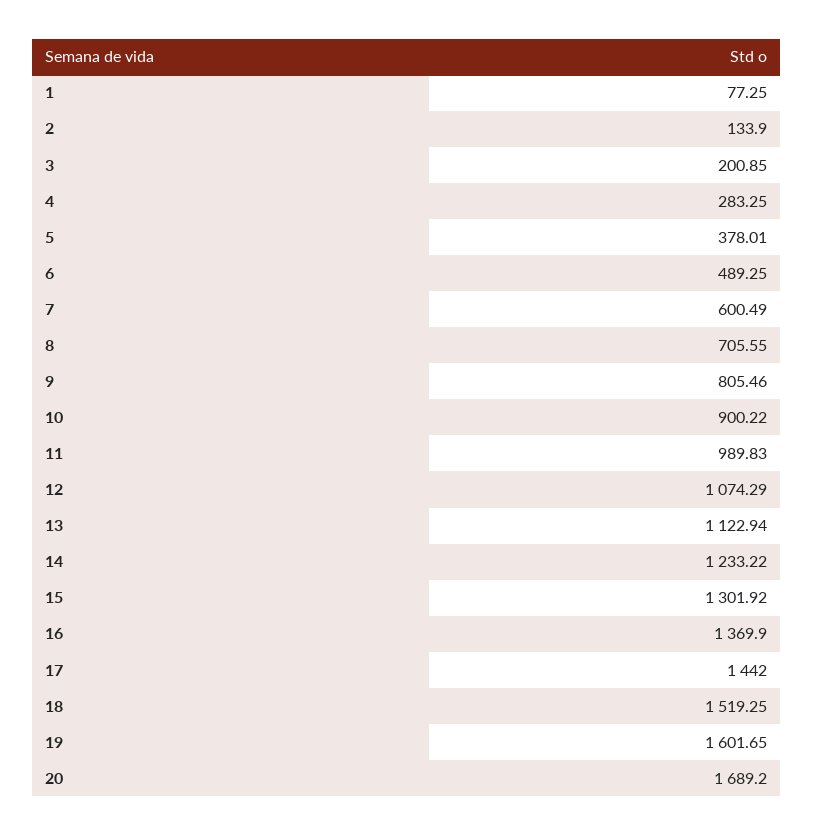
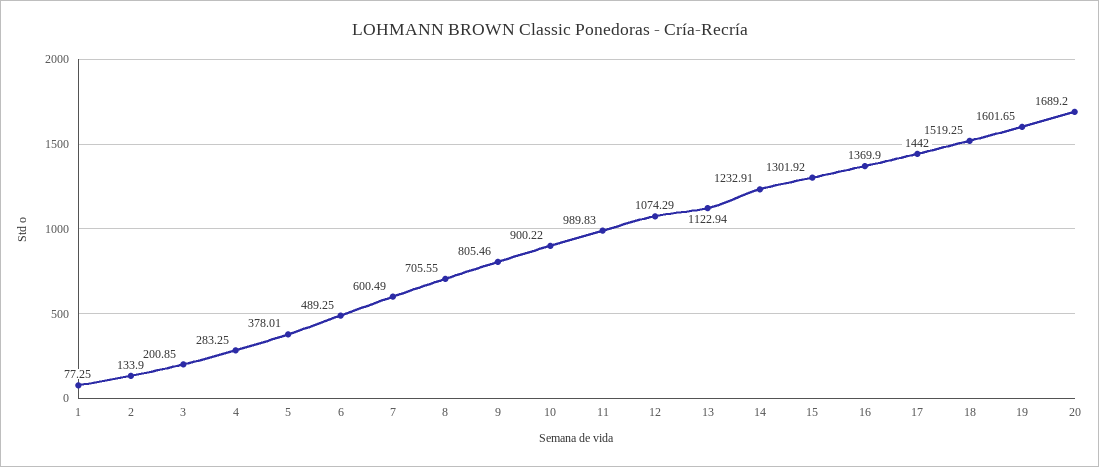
  {
    "1": 77.25,
    "2": 133.9,
    "3": 200.85,
    "4": 283.25,
    "5": 378.01,
    "6": 489.25,
    "7": 600.49,
    "8": 705.55,
    "9": 805.46,
    "10": 900.22,
    "11": 989.83,
    "12": 1074.29,
    "13": 1122.94,
-   "14": 1233.22,
+   "14": 1232.91,
    "15": 1301.92,
    "16": 1369.9,
    "17": 1442,
    "18": 1519.25,
    "19": 1601.65,
    "20": 1689.2
  }

